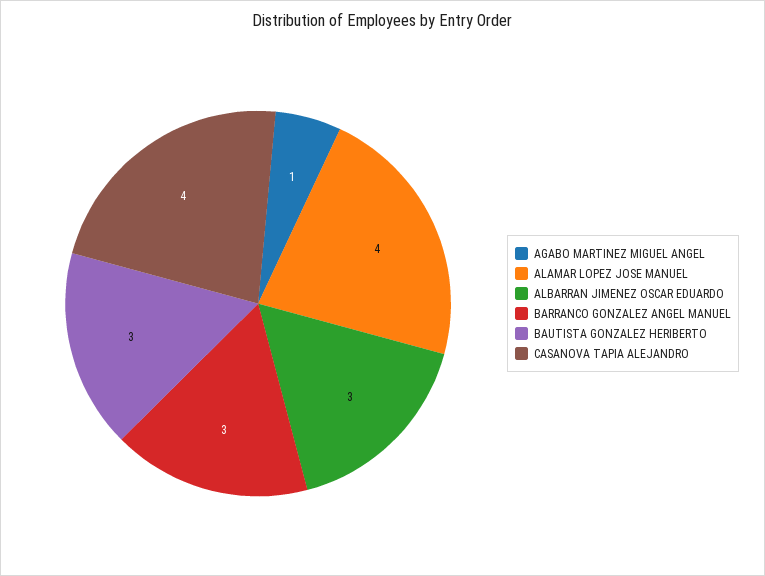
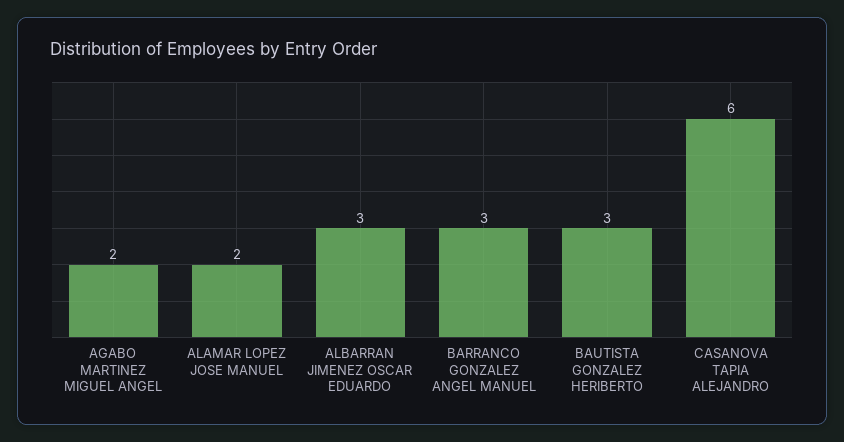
  {
-   "AGABO MARTINEZ MIGUEL ANGEL": 1,
+   "AGABO MARTINEZ MIGUEL ANGEL": 2,
-   "ALAMAR LOPEZ JOSE MANUEL": 4,
+   "ALAMAR LOPEZ JOSE MANUEL": 2,
    "ALBARRAN JIMENEZ OSCAR EDUARDO": 3,
    "BARRANCO GONZALEZ ANGEL MANUEL": 3,
    "BAUTISTA GONZALEZ HERIBERTO": 3,
-   "CASANOVA TAPIA ALEJANDRO": 4
+   "CASANOVA TAPIA ALEJANDRO": 6
  }

